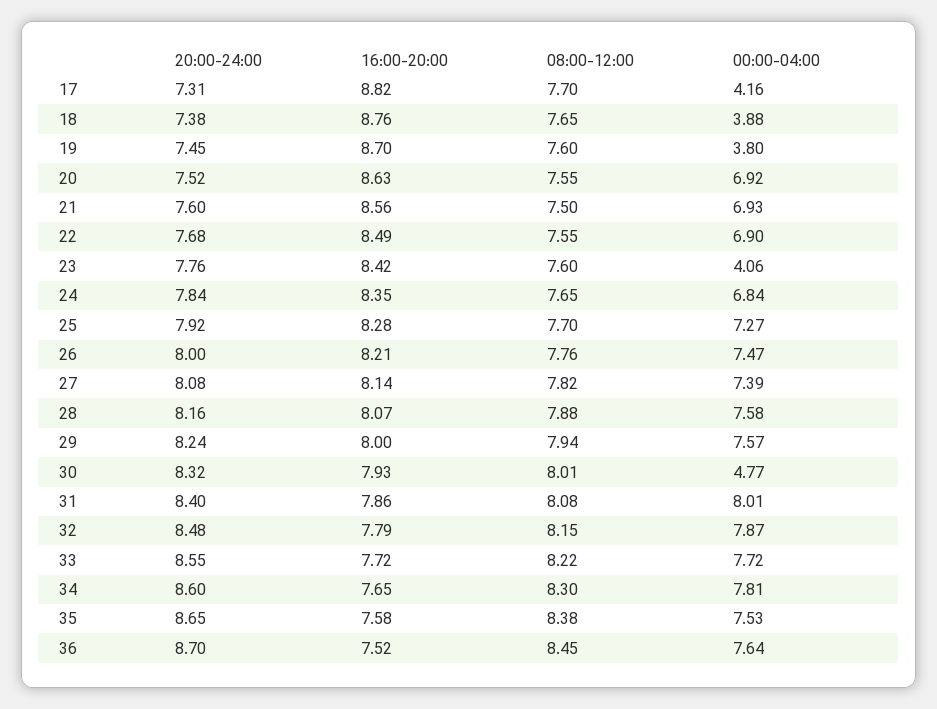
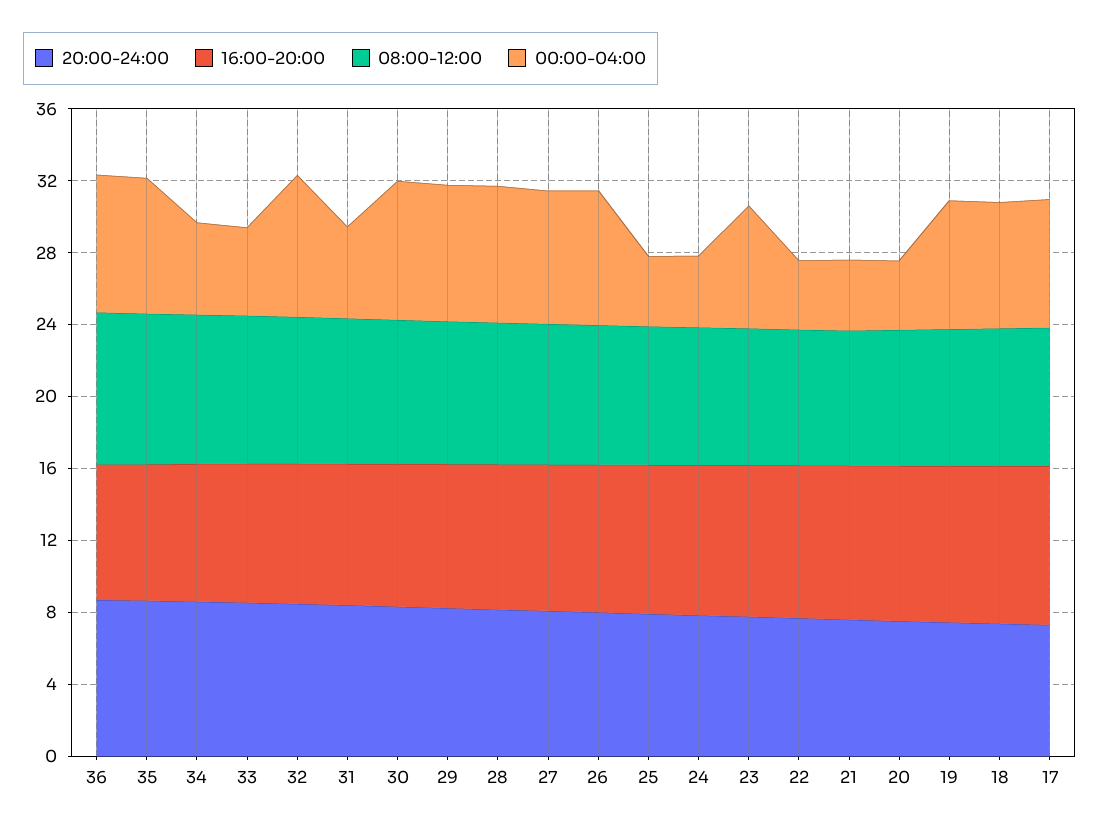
  {
    "20:00-24:00": {
      "17": 7.31,
      "18": 7.38,
      "19": 7.45,
      "20": 7.52,
      "21": 7.6,
      "22": 7.68,
      "23": 7.76,
      "24": 7.84,
      "25": 7.92,
      "26": 8,
      "27": 8.08,
      "28": 8.16,
      "29": 8.24,
      "30": 8.32,
      "31": 8.4,
      "32": 8.48,
      "33": 8.55,
      "34": 8.6,
      "35": 8.65,
      "36": 8.7
    },
    "16:00-20:00": {
      "17": 8.82,
      "18": 8.76,
      "19": 8.7,
      "20": 8.63,
      "21": 8.56,
      "22": 8.49,
      "23": 8.42,
      "24": 8.35,
      "25": 8.28,
      "26": 8.21,
      "27": 8.14,
      "28": 8.07,
      "29": 8,
      "30": 7.93,
      "31": 7.86,
      "32": 7.79,
      "33": 7.72,
      "34": 7.65,
      "35": 7.58,
      "36": 7.52
    },
    "08:00-12:00": {
      "17": 7.7,
      "18": 7.65,
      "19": 7.6,
      "20": 7.55,
      "21": 7.5,
      "22": 7.55,
      "23": 7.6,
      "24": 7.65,
      "25": 7.7,
      "26": 7.76,
      "27": 7.82,
      "28": 7.88,
      "29": 7.94,
      "30": 8.01,
      "31": 8.08,
      "32": 8.15,
      "33": 8.22,
      "34": 8.3,
      "35": 8.38,
      "36": 8.45
    },
    "00:00-04:00": {
-     "17": 4.16,
+     "17": 7,
-     "18": 3.88,
+     "18": 7,
-     "19": 3.8,
+     "19": 7,
-     "20": 6.92,
+     "20": 4,
-     "21": 6.93,
+     "21": 4,
-     "22": 6.9,
+     "22": 4,
-     "23": 4.06,
+     "23": 7,
-     "24": 6.84,
+     "24": 4,
-     "25": 7.27,
+     "25": 4,
      "26": 7.47,
      "27": 7.39,
      "28": 7.58,
      "29": 7.57,
-     "30": 4.77,
+     "30": 8,
-     "31": 8.01,
+     "31": 5,
      "32": 7.87,
-     "33": 7.72,
+     "33": 5,
-     "34": 7.81,
+     "34": 5,
      "35": 7.53,
      "36": 7.64
    }
  }

